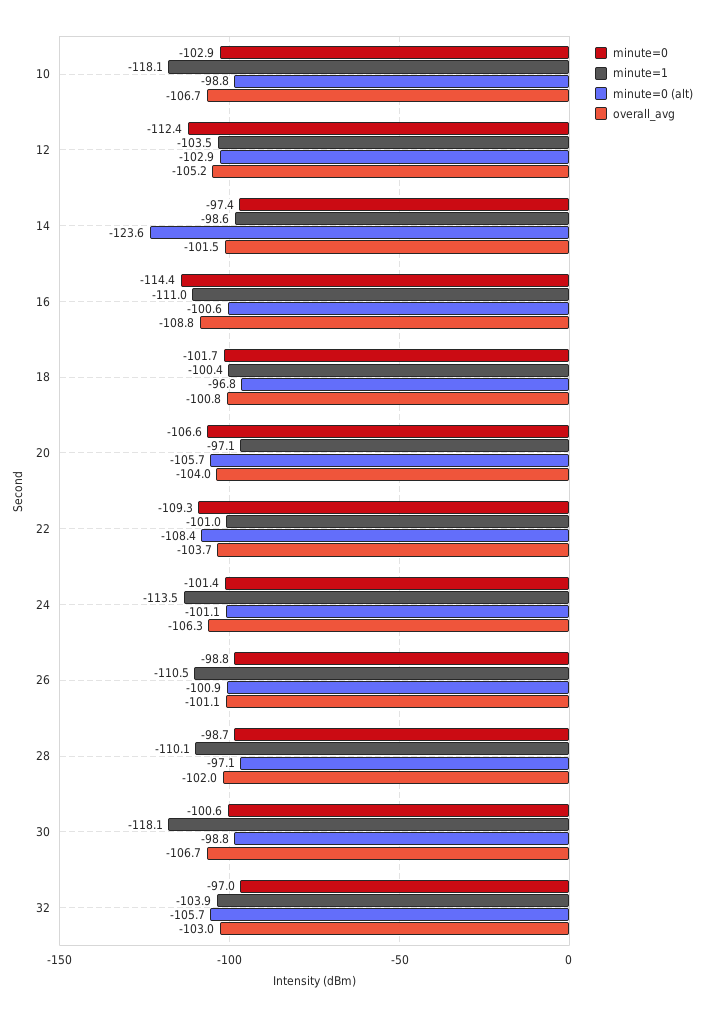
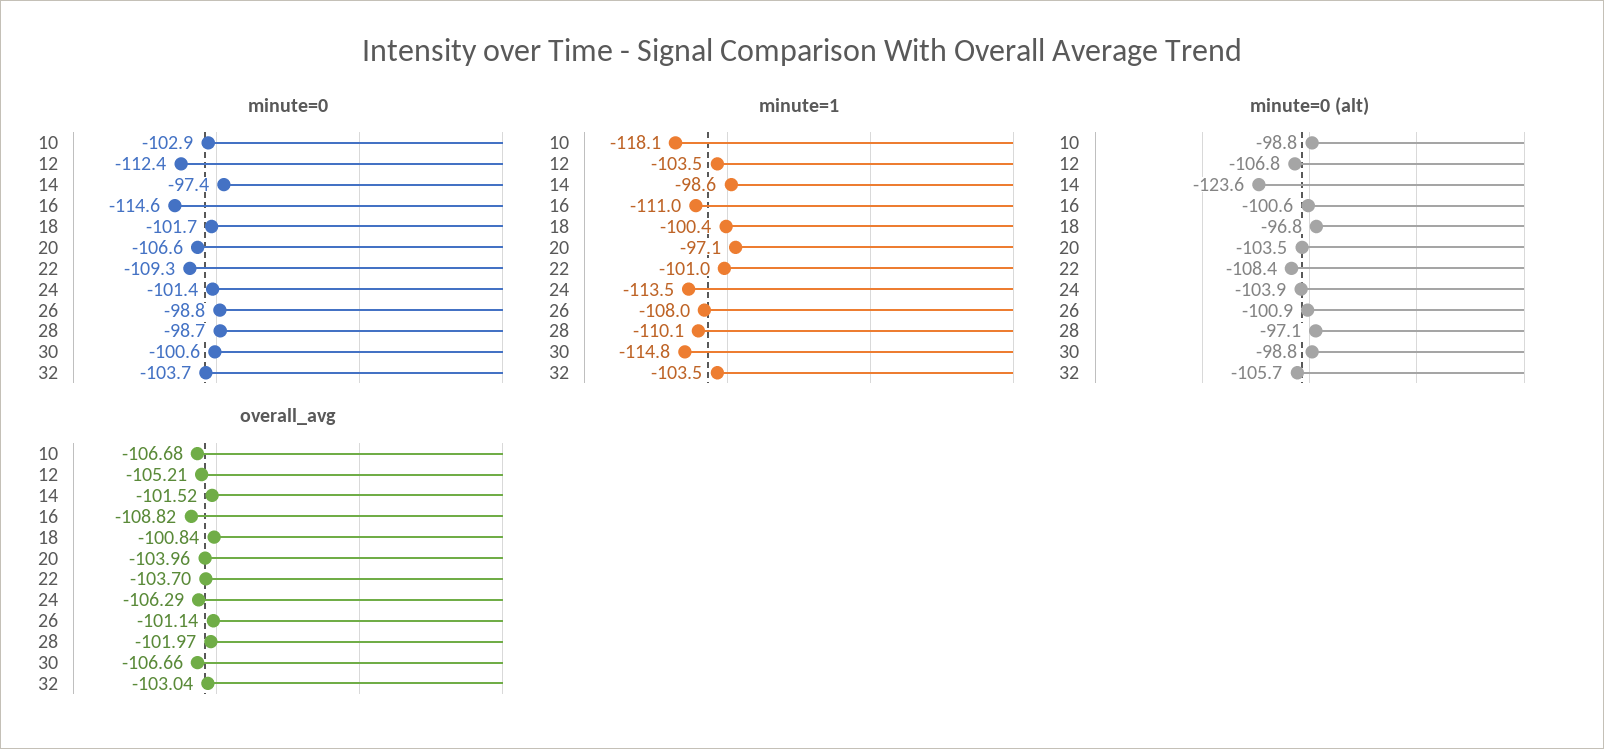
  {
    "minute=0": {
      "10": -102.9,
      "12": -112.4,
      "14": -97.4,
-     "16": -114.4,
+     "16": -114.6,
      "18": -101.7,
      "20": -106.6,
      "22": -109.3,
      "24": -101.4,
      "26": -98.8,
      "28": -98.7,
      "30": -100.6,
-     "32": -97
+     "32": -103.7
    },
    "minute=1": {
      "10": -118.1,
      "12": -103.5,
      "14": -98.6,
      "16": -111,
      "18": -100.4,
      "20": -97.1,
      "22": -101,
      "24": -113.5,
-     "26": -110.5,
+     "26": -108,
      "28": -110.1,
-     "30": -118.1,
+     "30": -114.8,
-     "32": -103.9
+     "32": -103.5
    },
    "minute=0 (alt)": {
      "10": -98.8,
-     "12": -102.9,
+     "12": -106.8,
      "14": -123.6,
      "16": -100.6,
      "18": -96.8,
-     "20": -105.7,
+     "20": -103.5,
      "22": -108.4,
-     "24": -101.1,
+     "24": -103.9,
      "26": -100.9,
      "28": -97.1,
      "30": -98.8,
      "32": -105.7
    },
    "overall_avg": {
      "10": -106.68,
      "12": -105.21,
      "14": -101.52,
      "16": -108.82,
      "18": -100.84,
      "20": -103.96,
      "22": -103.7,
      "24": -106.29,
      "26": -101.14,
      "28": -101.97,
      "30": -106.66,
      "32": -103.04
    }
  }

